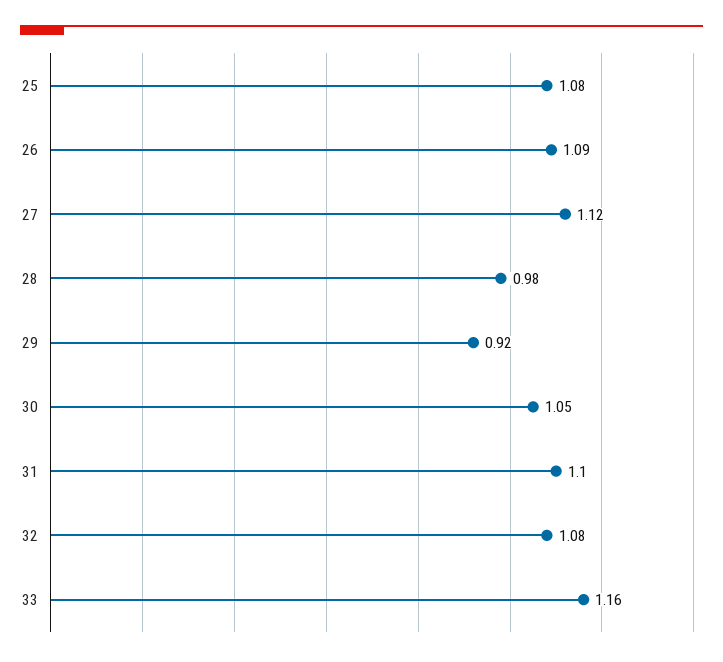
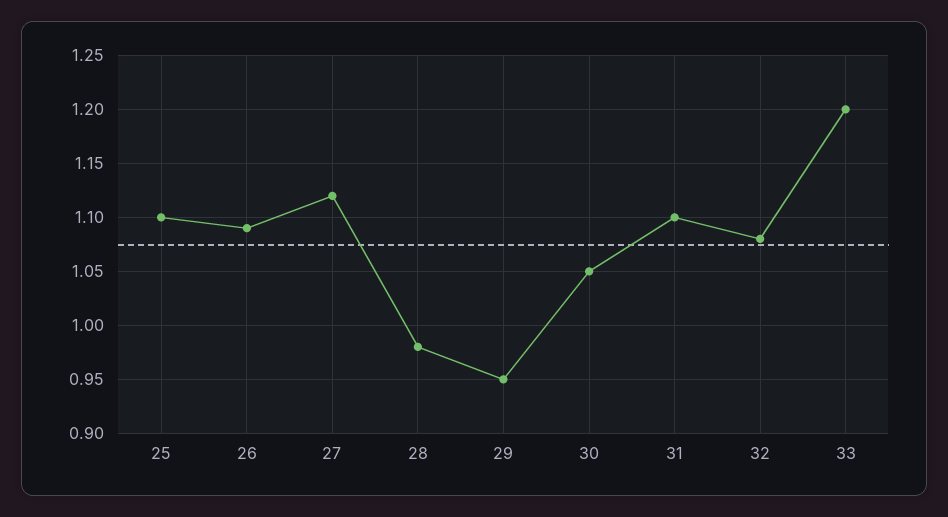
  {
-   "25": 1.08,
+   "25": 1.1,
    "26": 1.09,
    "27": 1.12,
    "28": 0.98,
-   "29": 0.92,
+   "29": 0.95,
    "30": 1.05,
    "31": 1.1,
    "32": 1.08,
-   "33": 1.16
+   "33": 1.2
  }

